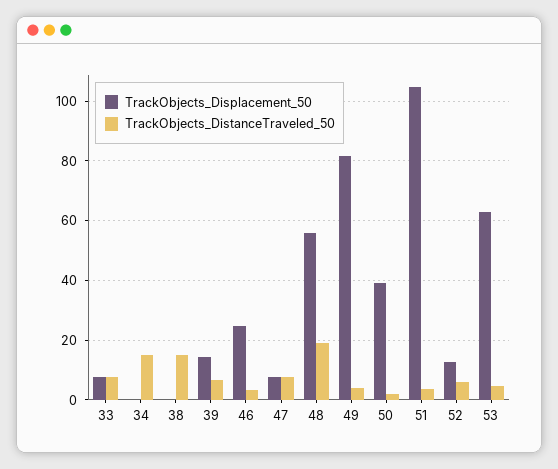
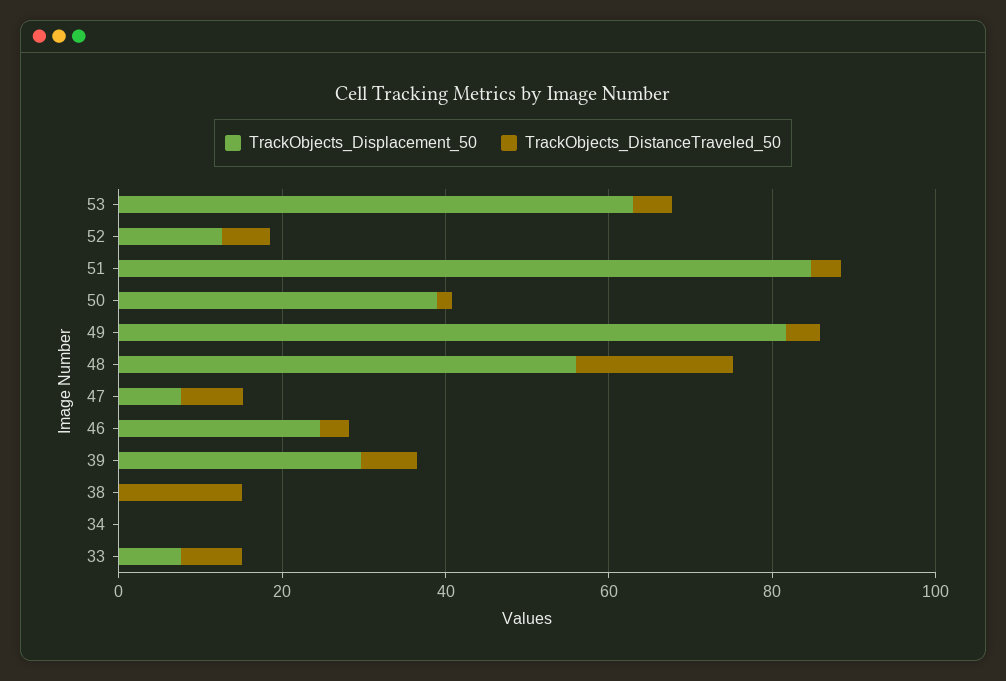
  {
    "TrackObjects_Displacement_50": {
      "33": 7.5,
      "34": 0,
      "38": 0,
-     "39": 15,
+     "39": 30,
      "46": 25,
      "47": 7.5,
      "48": 55,
      "49": 82.5,
      "50": 40,
-     "51": 105,
+     "51": 85,
      "52": 12.5,
      "53": 62.5
    },
    "TrackObjects_DistanceTraveled_50": {
      "33": 7.5,
-     "34": 15,
+     "34": 0,
      "38": 15,
      "39": 7.5,
      "46": 2.5,
      "47": 7.5,
      "48": 20,
      "49": 5,
      "50": 2.5,
      "51": 2.5,
      "52": 5,
      "53": 5
    }
  }

